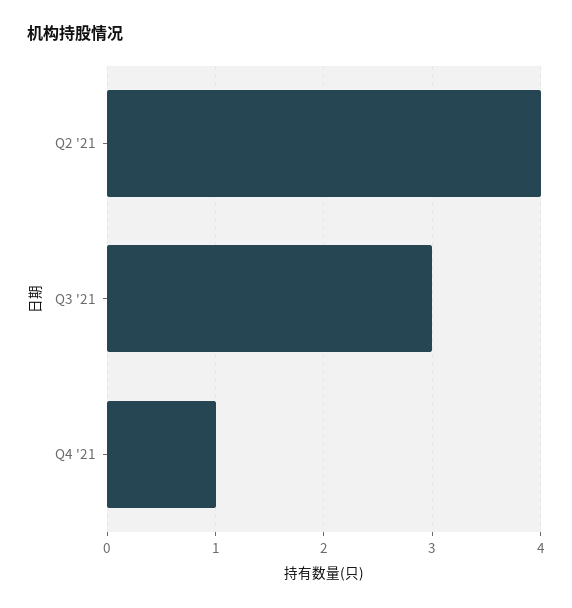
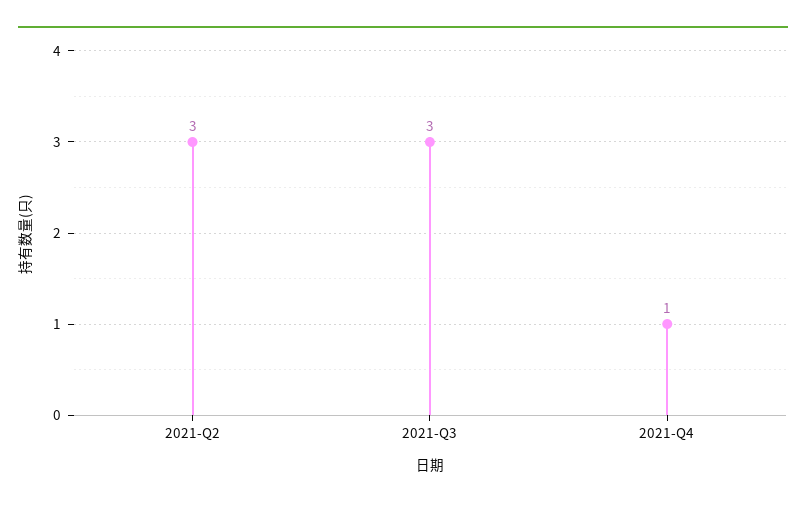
  {
-   "Q2 '21": 4,
+   "Q2 '21": 3,
    "Q3 '21": 3,
    "Q4 '21": 1
  }

